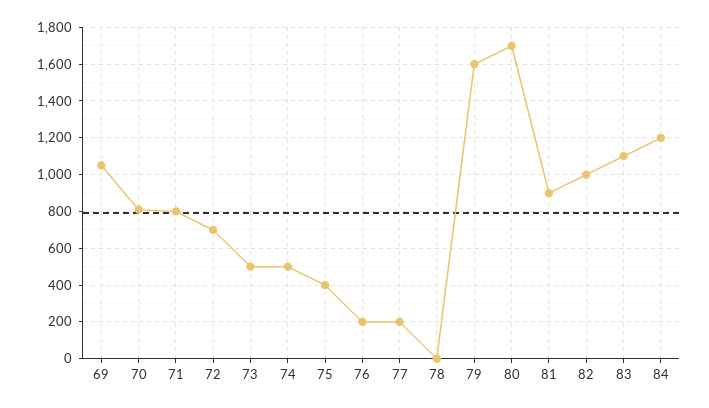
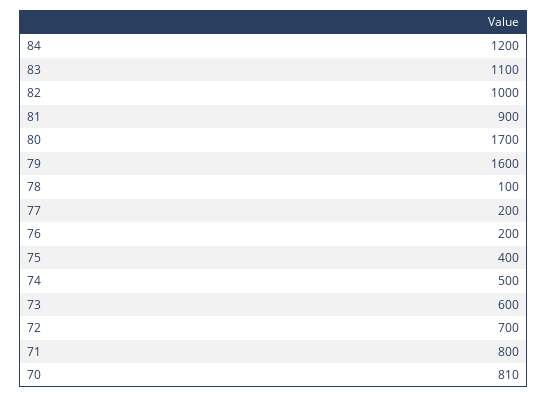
  {
-   "69": 1050,
    "70": 810,
    "71": 800,
    "72": 700,
-   "73": 500,
+   "73": 600,
    "74": 500,
    "75": 400,
    "76": 200,
    "77": 200,
-   "78": 0,
+   "78": 100,
    "79": 1600,
    "80": 1700,
    "81": 900,
    "82": 1000,
    "83": 1100,
    "84": 1200
  }

